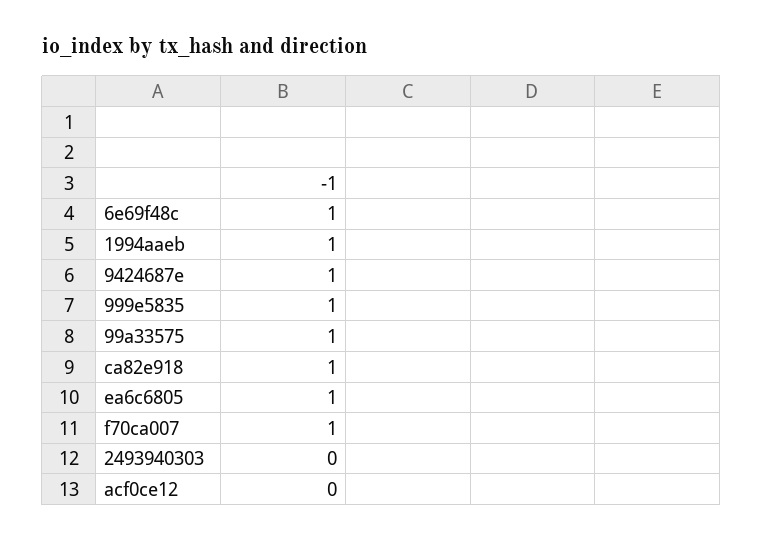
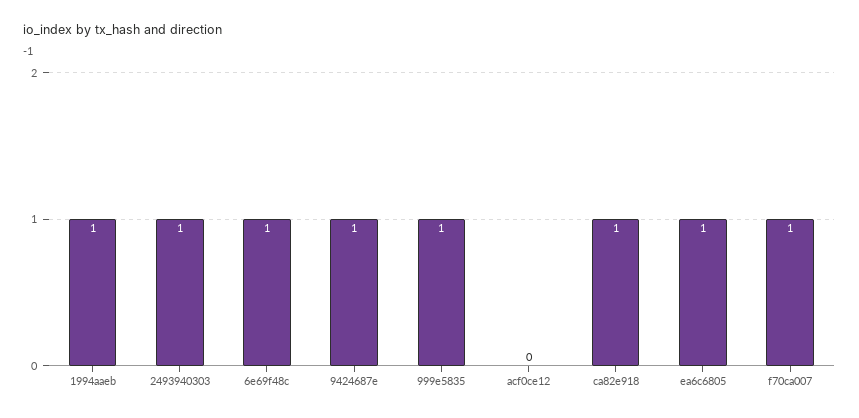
  {
    "6e69f48c": 1,
    "1994aaeb": 1,
    "9424687e": 1,
    "999e5835": 1,
-   "99a33575": 1,
    "ca82e918": 1,
    "ea6c6805": 1,
    "f70ca007": 1,
-   "2493940303": 0,
+   "2493940303": 1,
    "acf0ce12": 0
  }

